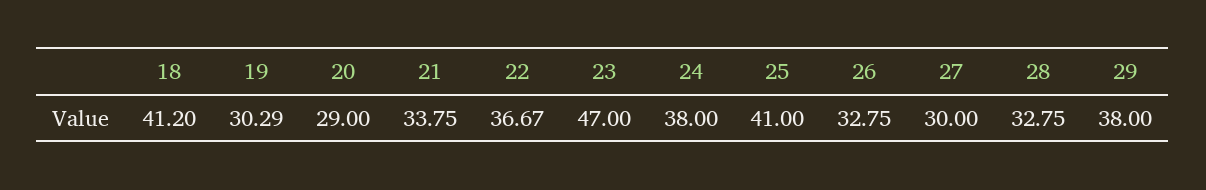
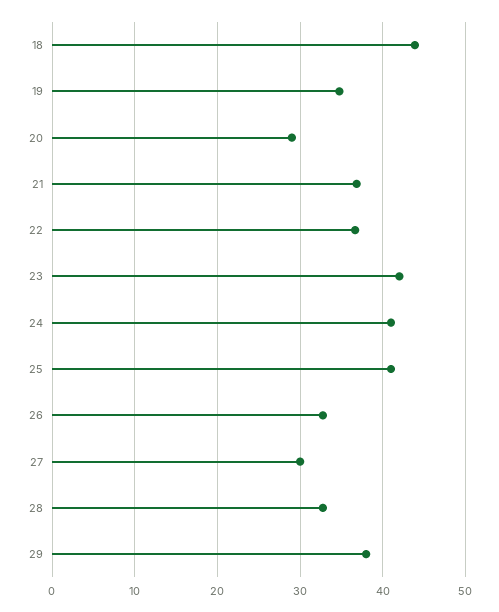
  {
-   "18": 41.2,
+   "18": 44,
-   "19": 30.29,
+   "19": 35,
    "20": 29,
-   "21": 33.75,
+   "21": 37,
    "22": 36.67,
-   "23": 47,
+   "23": 42,
-   "24": 38,
+   "24": 41,
    "25": 41,
    "26": 32.75,
    "27": 30,
    "28": 32.75,
    "29": 38
  }

